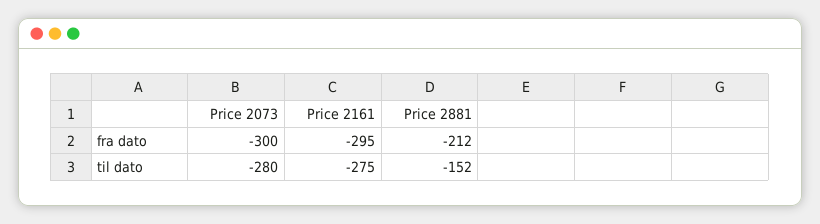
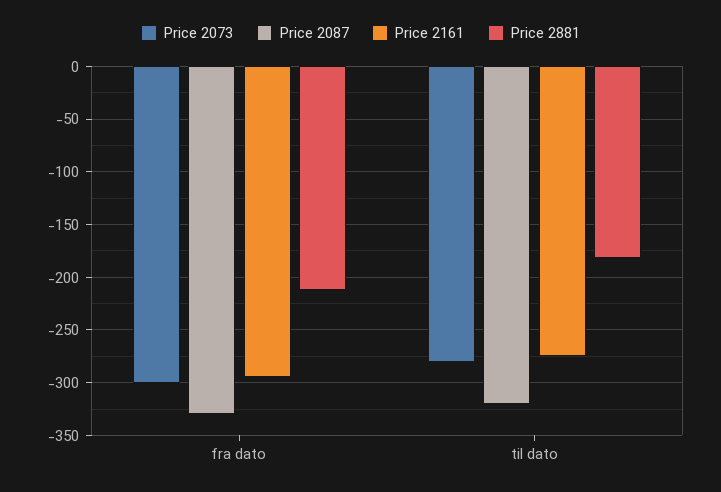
  {
    "Price 2073": {
      "fra dato": -300,
      "til dato": -280
    },
    "Price 2161": {
      "fra dato": -295,
      "til dato": -275
    },
    "Price 2881": {
      "fra dato": -212,
-     "til dato": -152
+     "til dato": -180
-   }
+   },
+   "Price 2087": {
+     "fra dato": -330,
+     "til dato": -320
+   }
  }

